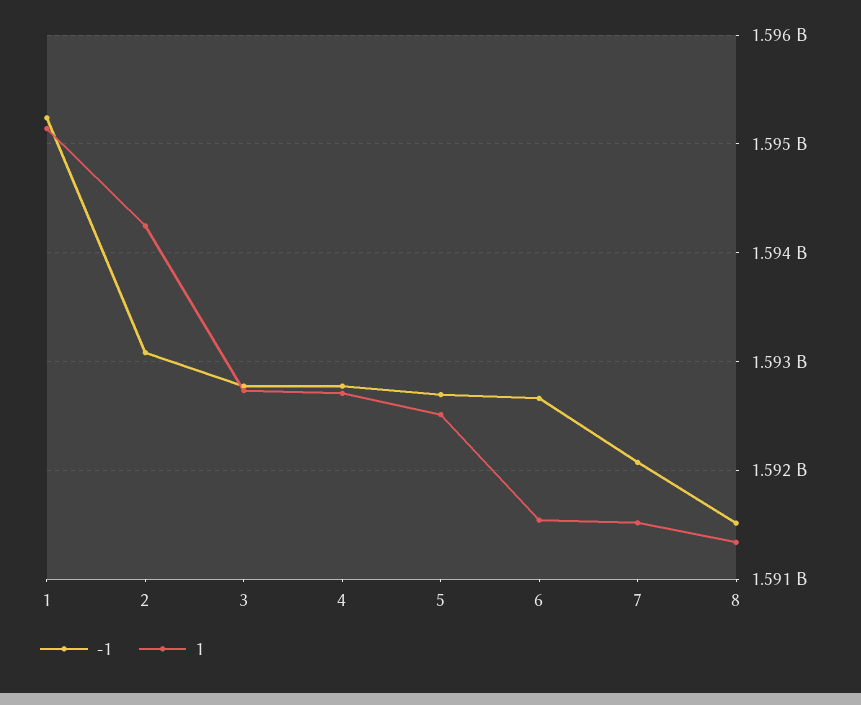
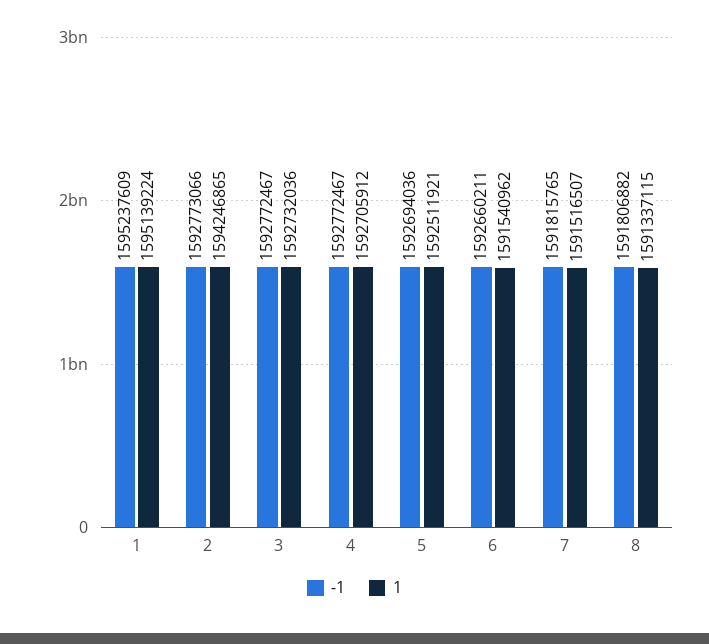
  {
    "-1": {
      "1": 1595237609,
-     "2": 1593100000,
+     "2": 1592773066,
      "3": 1592772467,
      "4": 1592772467,
      "5": 1592694036,
      "6": 1592660211,
-     "7": 1592100000,
+     "7": 1591815765,
-     "8": 1591500000
+     "8": 1591806882
    },
    "1": {
      "1": 1595139224,
      "2": 1594246865,
      "3": 1592732036,
      "4": 1592705912,
      "5": 1592511921,
      "6": 1591540962,
      "7": 1591516507,
      "8": 1591337115
    }
  }

